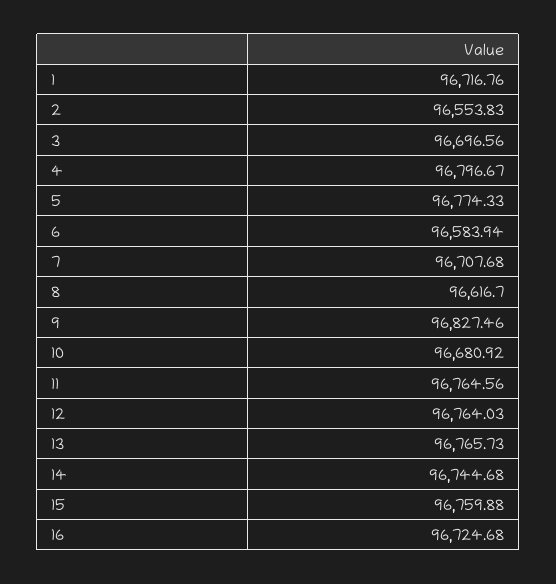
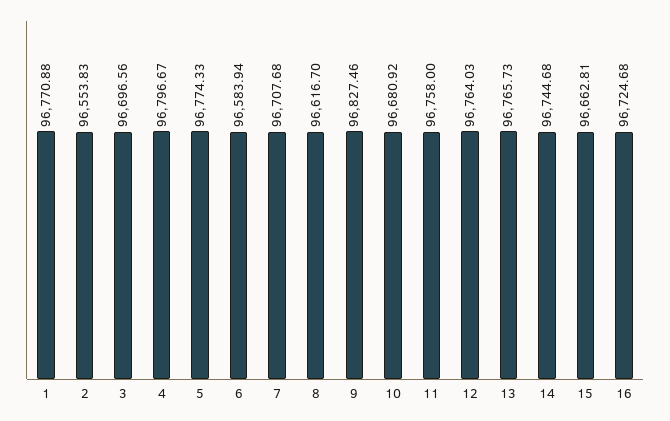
  {
-   "1": 96716.76,
+   "1": 96770.88,
    "2": 96553.83,
    "3": 96696.56,
    "4": 96796.67,
    "5": 96774.33,
    "6": 96583.94,
    "7": 96707.68,
    "8": 96616.7,
    "9": 96827.46,
    "10": 96680.92,
-   "11": 96764.56,
+   "11": 96758,
    "12": 96764.03,
    "13": 96765.73,
    "14": 96744.68,
-   "15": 96759.88,
+   "15": 96662.81,
    "16": 96724.68
  }

